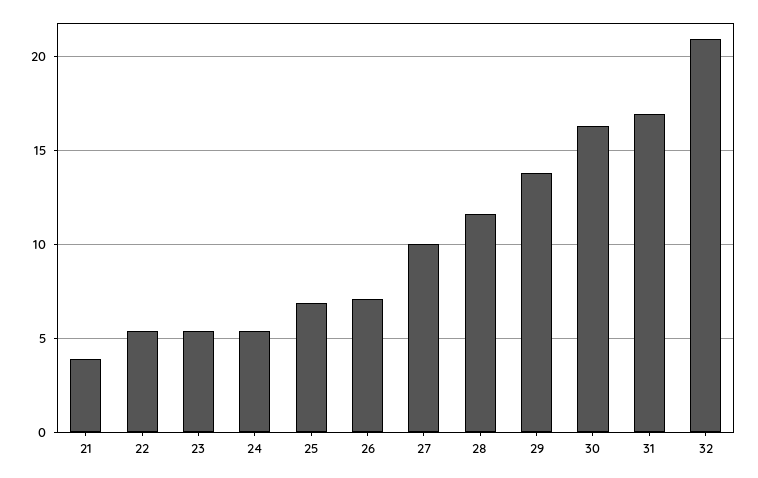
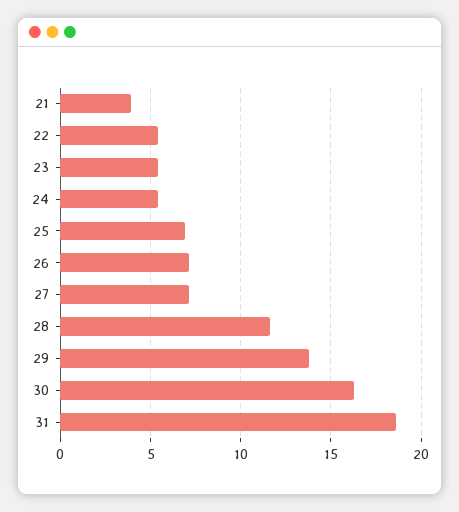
  {
    "21": 4,
    "22": 5.5,
    "23": 5.5,
    "24": 5.5,
    "25": 7,
    "26": 7,
-   "27": 10,
+   "27": 7,
    "28": 11.5,
    "29": 14,
    "30": 16.5,
-   "31": 17,
+   "31": 18.5
-   "32": 21
  }

